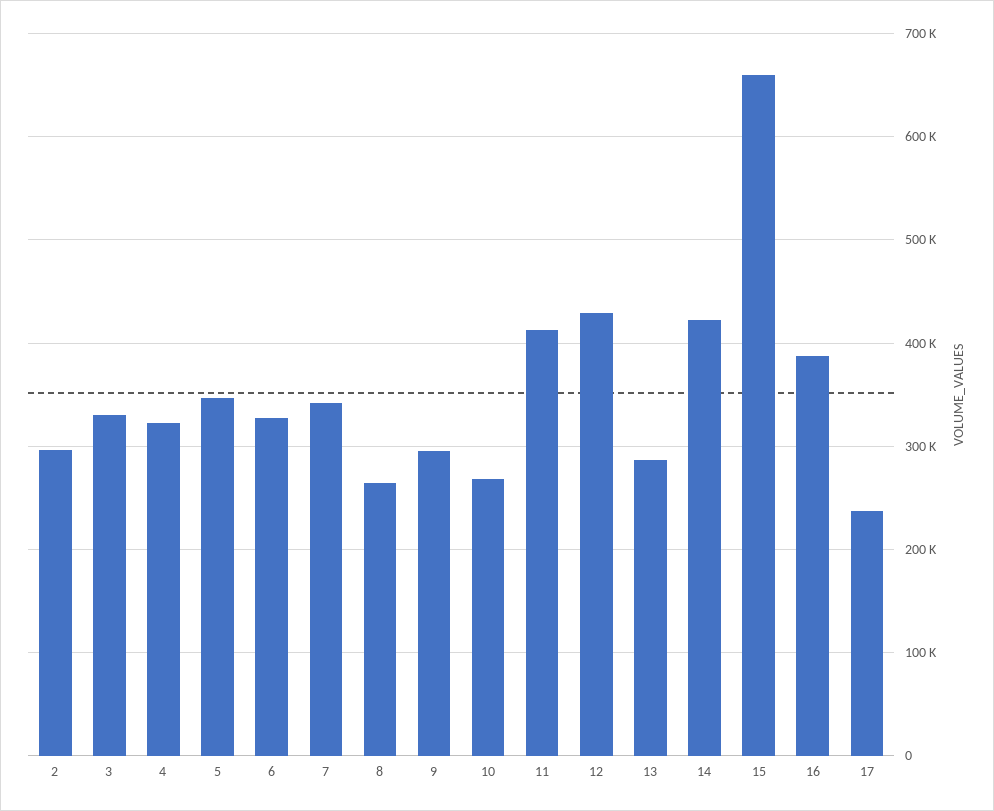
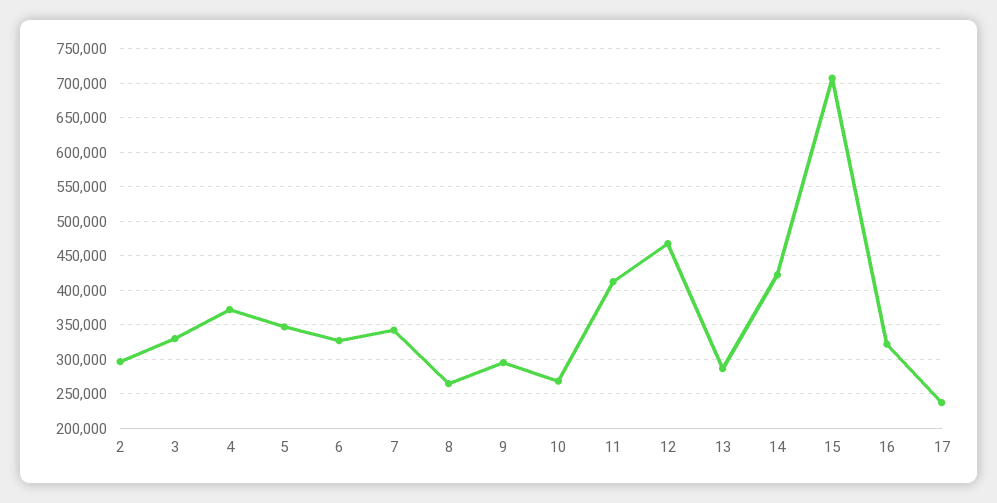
  {
    "2": 300000,
    "3": 330000,
-   "4": 320000,
+   "4": 370000,
    "5": 350000,
    "6": 330000,
    "7": 340000,
    "8": 260000,
    "9": 300000,
    "10": 270000,
    "11": 410000,
-   "12": 430000,
+   "12": 470000,
    "13": 290000,
    "14": 420000,
-   "15": 660000,
+   "15": 710000,
-   "16": 390000,
+   "16": 320000,
    "17": 240000
  }

